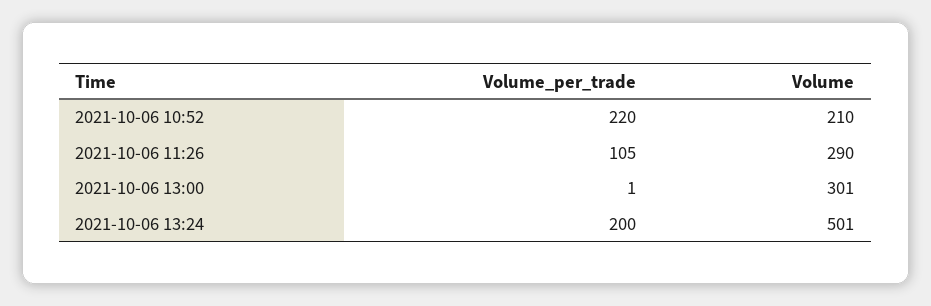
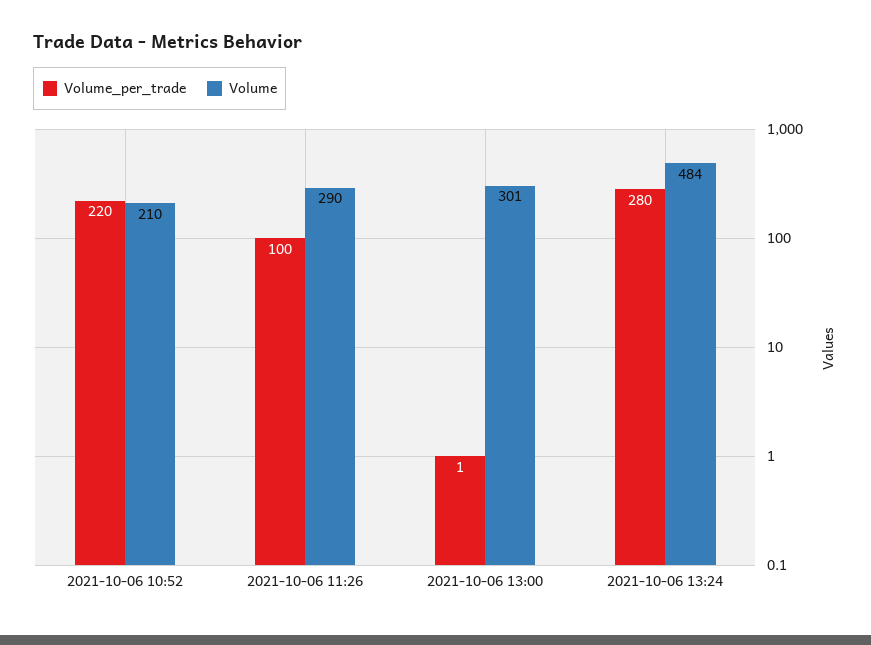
  {
    "Volume_per_trade": {
      "2021-10-06 10:52": 220,
-     "2021-10-06 11:26": 105,
+     "2021-10-06 11:26": 100,
      "2021-10-06 13:00": 1,
-     "2021-10-06 13:24": 200
+     "2021-10-06 13:24": 280
    },
    "Volume": {
      "2021-10-06 10:52": 210,
      "2021-10-06 11:26": 290,
      "2021-10-06 13:00": 301,
-     "2021-10-06 13:24": 501
+     "2021-10-06 13:24": 484
    }
  }

